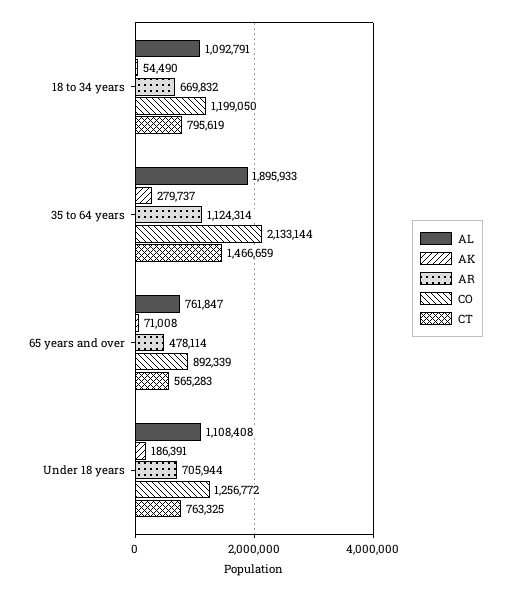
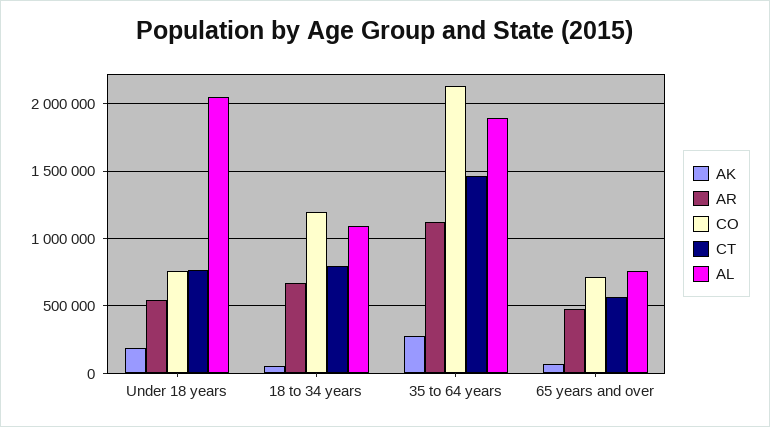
  {
    "AL": {
      "18 to 34 years": 1092791,
      "35 to 64 years": 1895933,
      "65 years and over": 761847,
-     "Under 18 years": 1108408
+     "Under 18 years": 2050000
    },
    "AK": {
      "18 to 34 years": 54490,
      "35 to 64 years": 279737,
      "65 years and over": 71008,
      "Under 18 years": 186391
    },
    "AR": {
      "18 to 34 years": 669832,
      "35 to 64 years": 1124314,
      "65 years and over": 478114,
-     "Under 18 years": 705944
+     "Under 18 years": 550000
    },
    "CO": {
      "18 to 34 years": 1199050,
      "35 to 64 years": 2133144,
-     "65 years and over": 892339,
+     "65 years and over": 700000,
-     "Under 18 years": 1256772
+     "Under 18 years": 750000
    },
    "CT": {
      "18 to 34 years": 795619,
      "35 to 64 years": 1466659,
      "65 years and over": 565283,
      "Under 18 years": 763325
    }
  }

